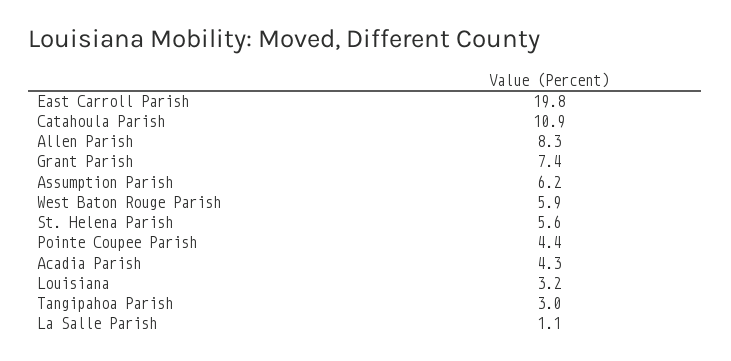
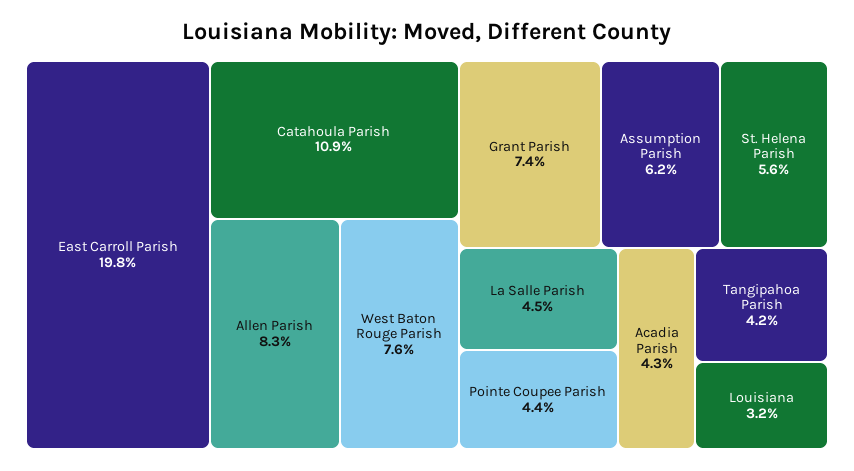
  {
    "East Carroll Parish": 19.8,
    "Catahoula Parish": 10.9,
    "Allen Parish": 8.3,
    "Grant Parish": 7.4,
    "Assumption Parish": 6.2,
-   "West Baton Rouge Parish": 5.9,
+   "West Baton Rouge Parish": 7.6,
    "St. Helena Parish": 5.6,
    "Pointe Coupee Parish": 4.4,
    "Acadia Parish": 4.3,
    "Louisiana": 3.2,
-   "Tangipahoa Parish": 3,
+   "Tangipahoa Parish": 4.2,
-   "La Salle Parish": 1.1
+   "La Salle Parish": 4.5
  }

